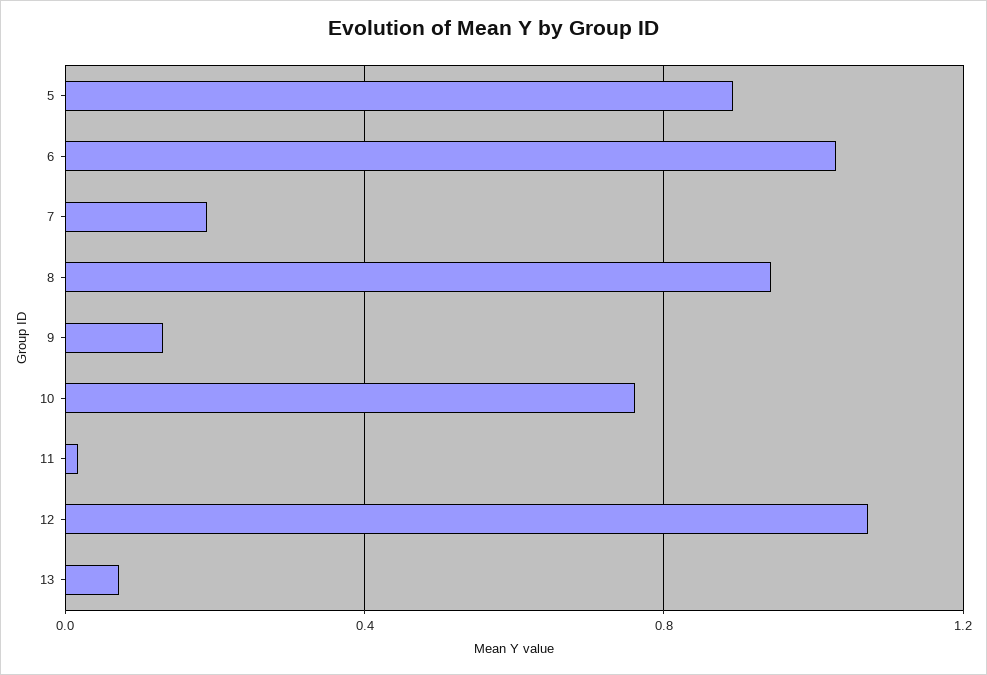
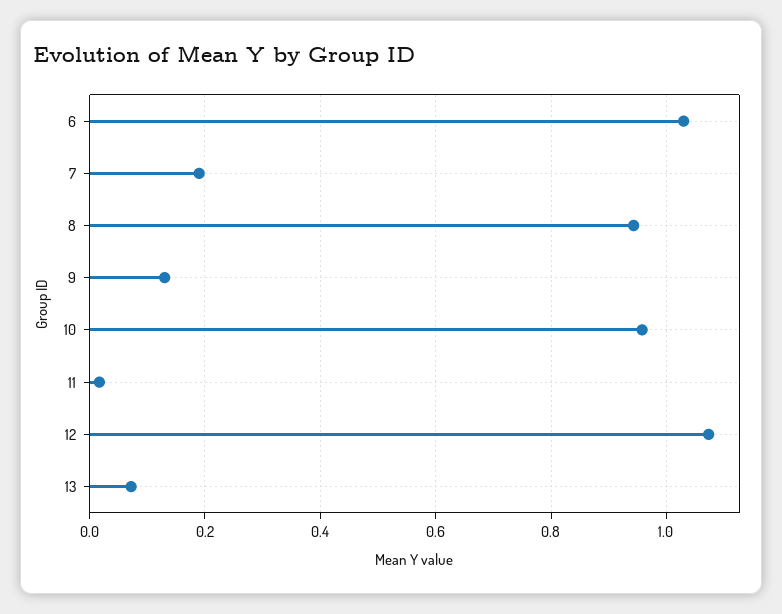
  {
-   "5": 0.9,
    "6": 1.04,
    "7": 0.2,
    "8": 0.94,
    "9": 0.14,
-   "10": 0.75,
+   "10": 0.96,
    "11": 0.02,
    "12": 1.08,
    "13": 0.08
  }

